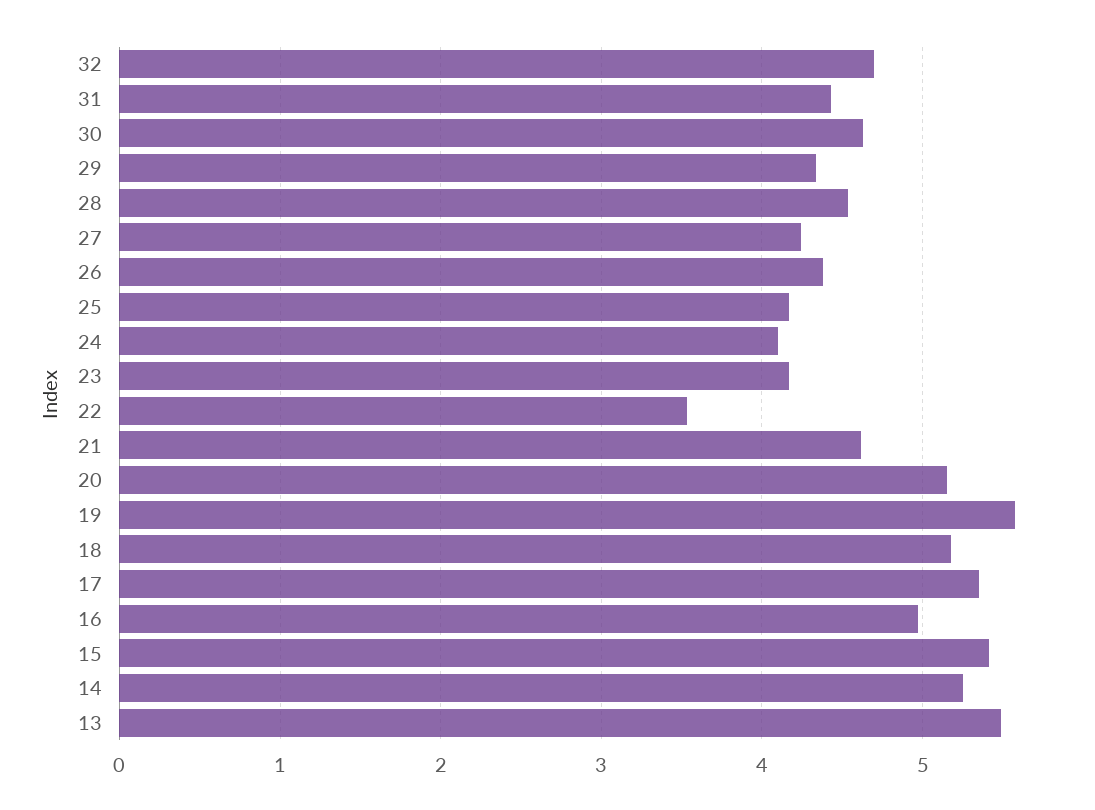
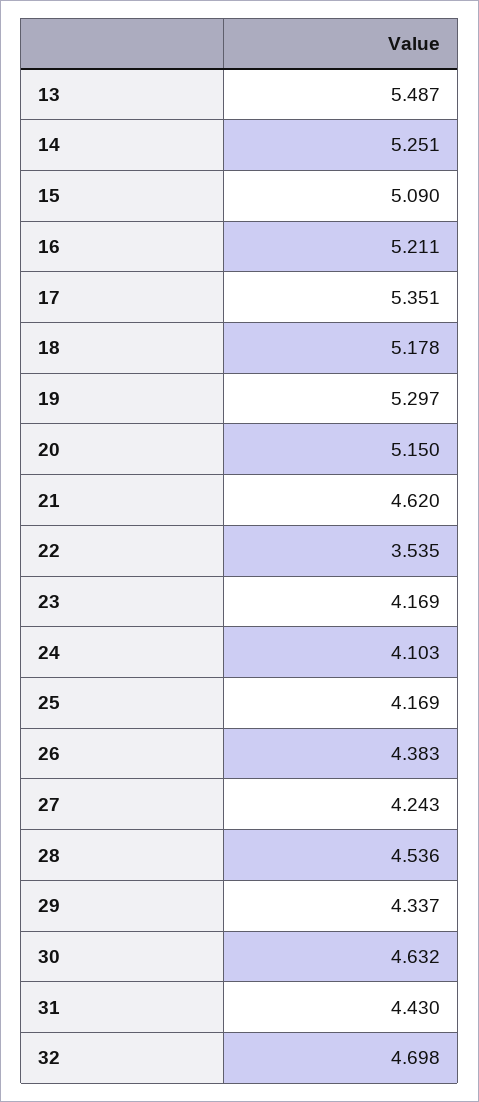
  {
    "32": 4.698,
    "31": 4.43,
    "30": 4.632,
    "29": 4.337,
    "28": 4.536,
    "27": 4.243,
    "26": 4.383,
    "25": 4.169,
    "24": 4.103,
    "23": 4.169,
    "22": 3.535,
    "21": 4.62,
    "20": 5.15,
-   "19": 5.6,
+   "19": 5.297,
    "18": 5.178,
    "17": 5.351,
-   "16": 5,
+   "16": 5.211,
-   "15": 5.4,
+   "15": 5.09,
    "14": 5.251,
    "13": 5.487
  }

